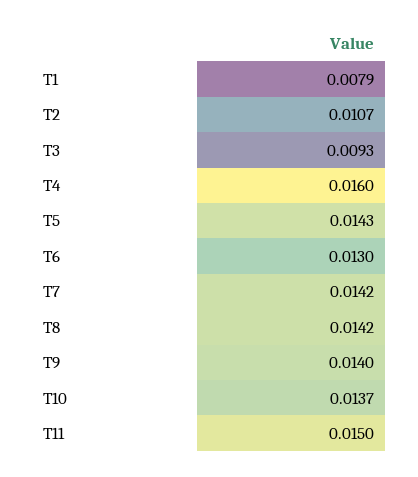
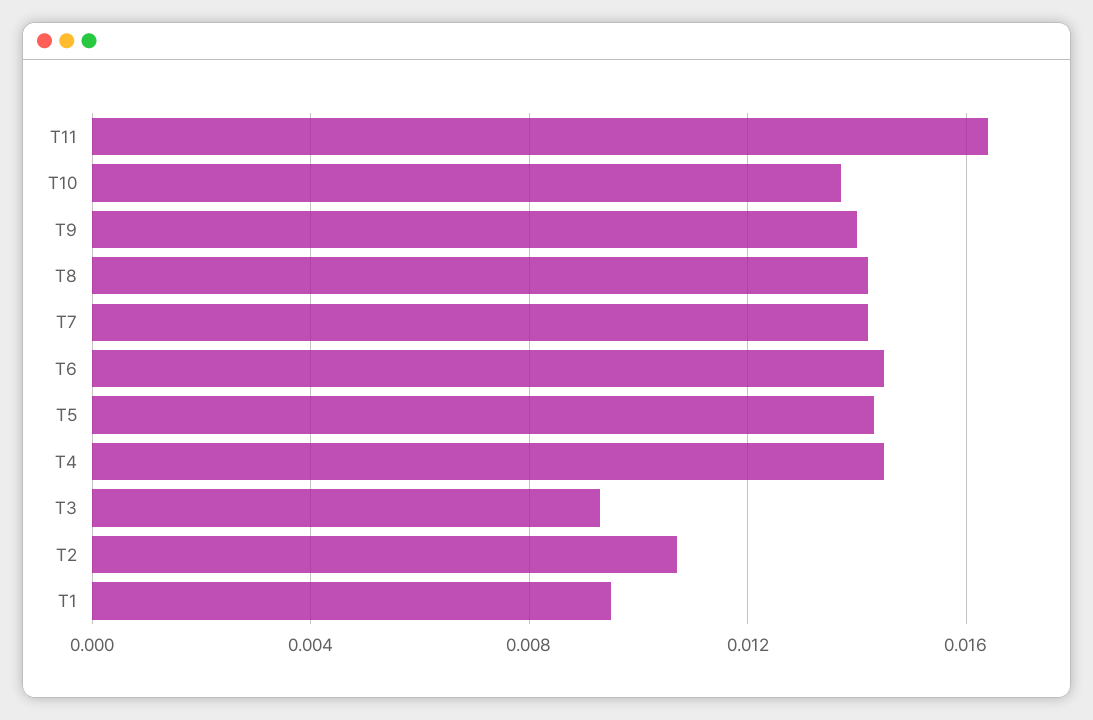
  {
-   "T1": 0.0079,
+   "T1": 0.0095,
    "T2": 0.0107,
    "T3": 0.0093,
-   "T4": 0.016,
+   "T4": 0.0145,
    "T5": 0.0143,
-   "T6": 0.013,
+   "T6": 0.0145,
    "T7": 0.0142,
    "T8": 0.0142,
    "T9": 0.014,
    "T10": 0.0137,
-   "T11": 0.015
+   "T11": 0.0165
  }

